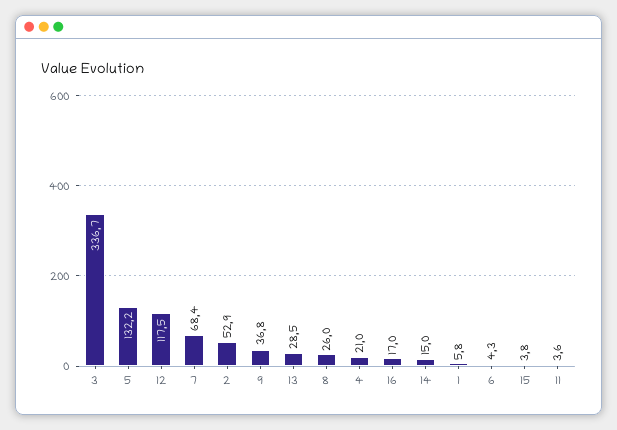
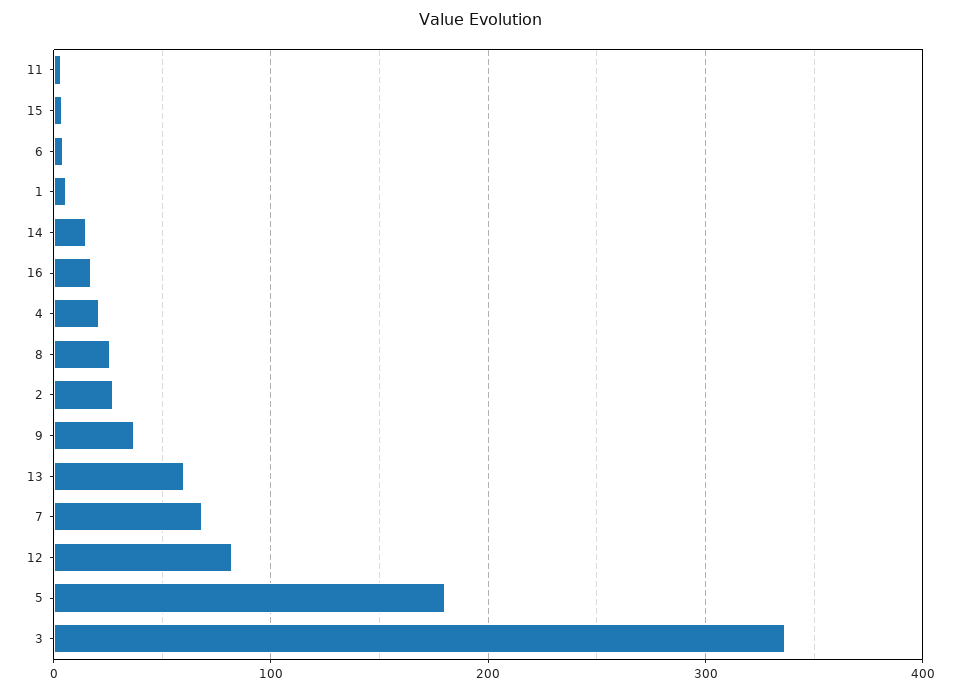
  {
    "3": 336.7,
-   "5": 132.2,
+   "5": 180,
-   "12": 117.5,
+   "12": 80,
    "7": 68.4,
-   "2": 52.9,
+   "2": 30,
    "9": 36.8,
-   "13": 28.5,
+   "13": 60,
    "8": 26,
    "4": 21,
    "16": 17,
    "14": 15,
    "1": 5.8,
    "6": 4.3,
    "15": 3.8,
    "11": 3.6
  }

